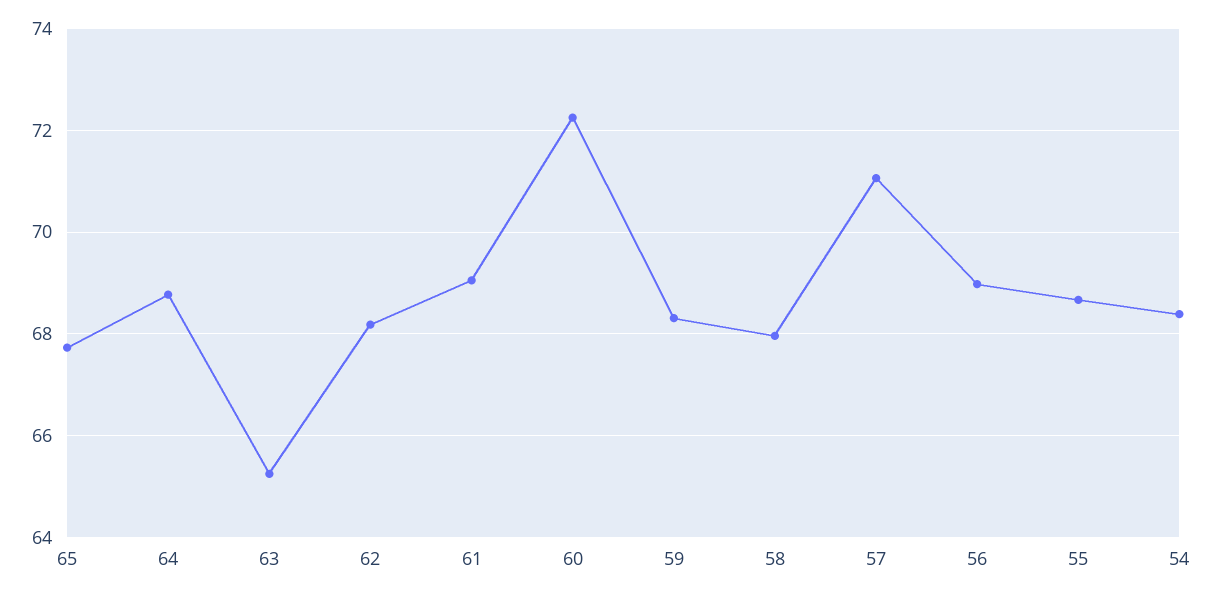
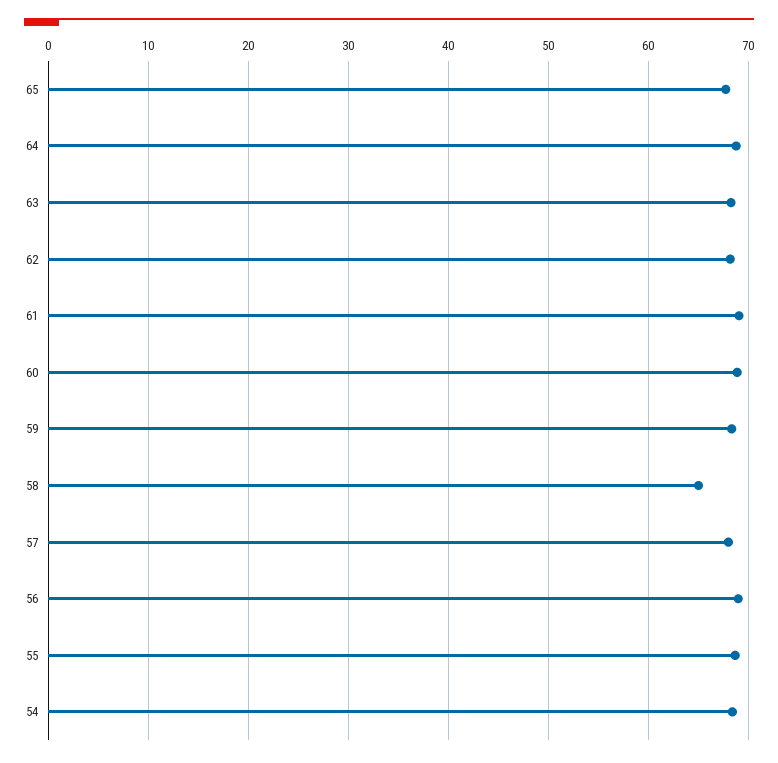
  {
    "65": 67.8,
    "64": 68.8,
-   "63": 65.2,
+   "63": 68,
    "62": 68.2,
    "61": 69,
-   "60": 72.2,
+   "60": 69,
    "59": 68.4,
-   "58": 68,
+   "58": 65,
-   "57": 71,
+   "57": 68,
    "56": 69,
    "55": 68.6,
    "54": 68.4
  }

